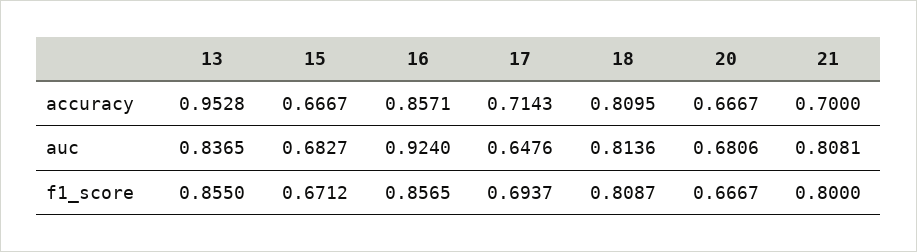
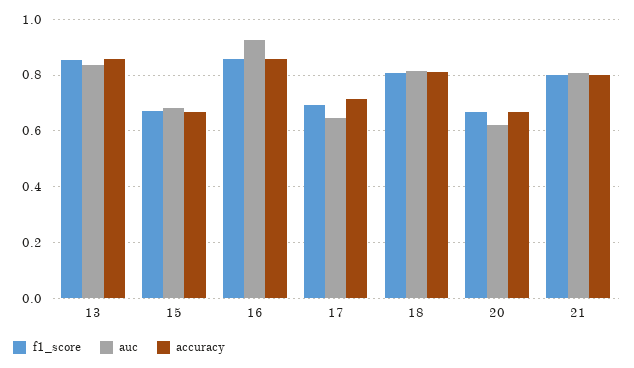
  {
    "accuracy": {
-     "13": 0.9528,
+     "13": 0.85,
      "15": 0.6667,
      "16": 0.8571,
      "17": 0.7143,
      "18": 0.8095,
      "20": 0.6667,
-     "21": 0.7
+     "21": 0.8
    },
    "auc": {
      "13": 0.8365,
      "15": 0.6827,
      "16": 0.924,
      "17": 0.6476,
      "18": 0.8136,
-     "20": 0.6806,
+     "20": 0.625,
      "21": 0.8081
    },
    "f1_score": {
      "13": 0.855,
      "15": 0.6712,
      "16": 0.8565,
      "17": 0.6937,
      "18": 0.8087,
      "20": 0.6667,
      "21": 0.8
    }
  }

